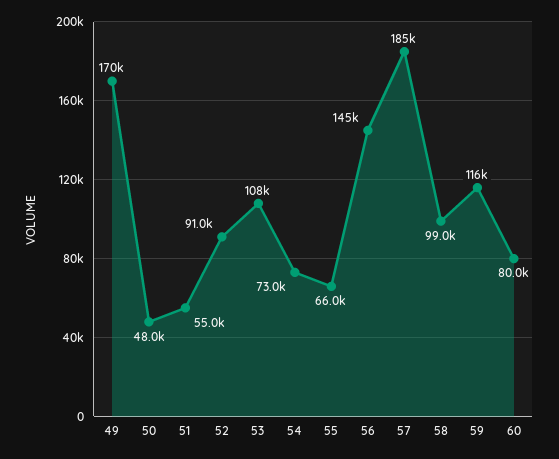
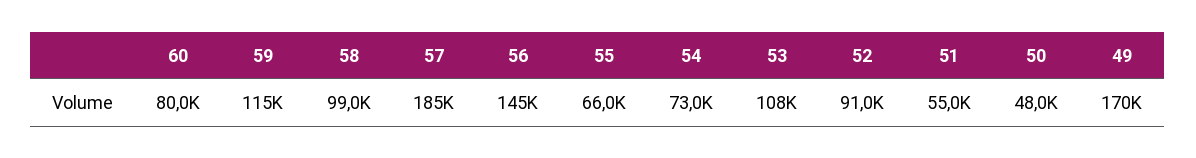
  {
    "49": 170000,
    "50": 48000,
    "51": 55000,
    "52": 91000,
    "53": 108000,
    "54": 73000,
    "55": 66000,
    "56": 145000,
    "57": 185000,
    "58": 99000,
-   "59": 116000,
+   "59": 115000,
    "60": 80000
  }

